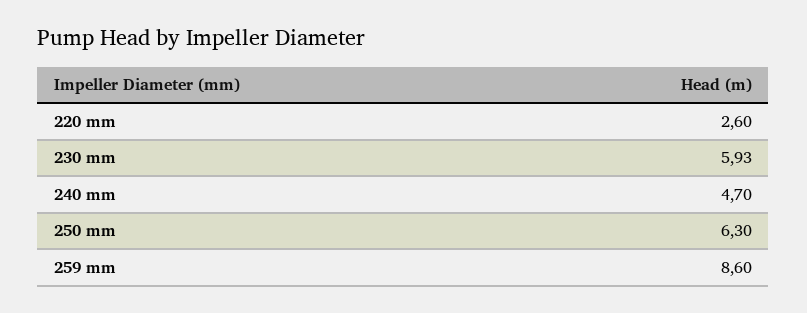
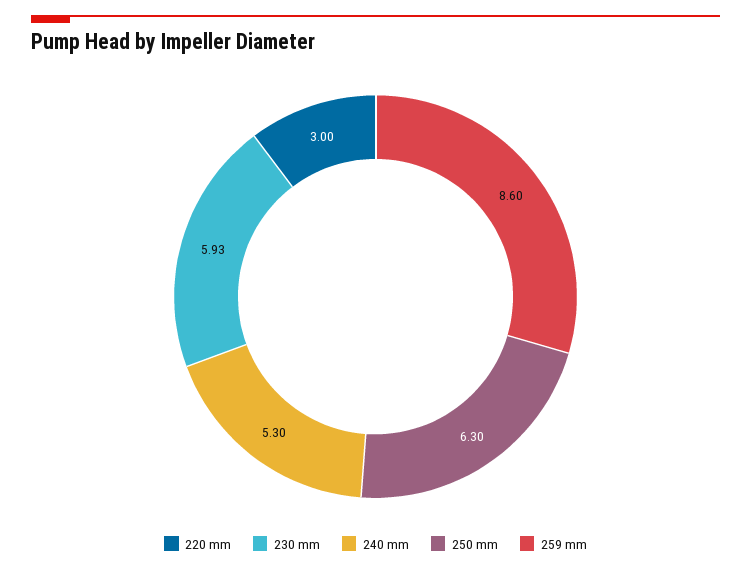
  {
-   "220 mm": 2.6,
+   "220 mm": 3,
    "230 mm": 5.93,
-   "240 mm": 4.7,
+   "240 mm": 5.3,
    "250 mm": 6.3,
    "259 mm": 8.6
  }

